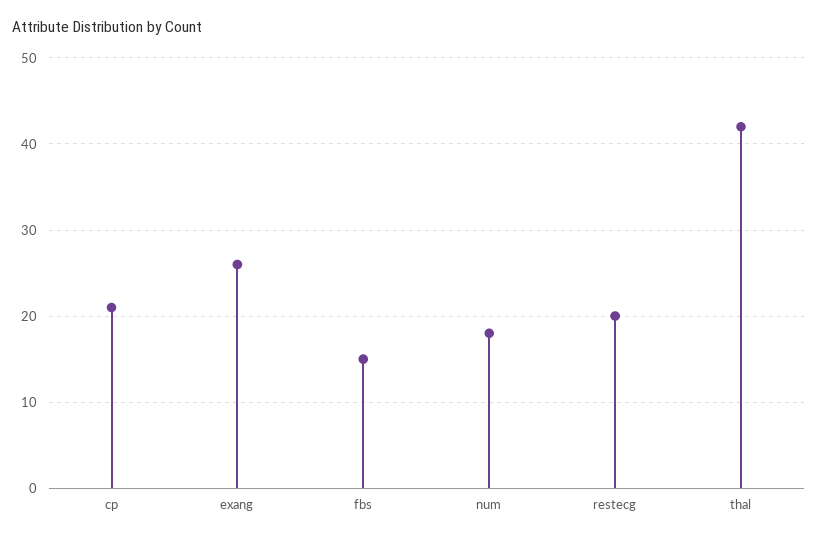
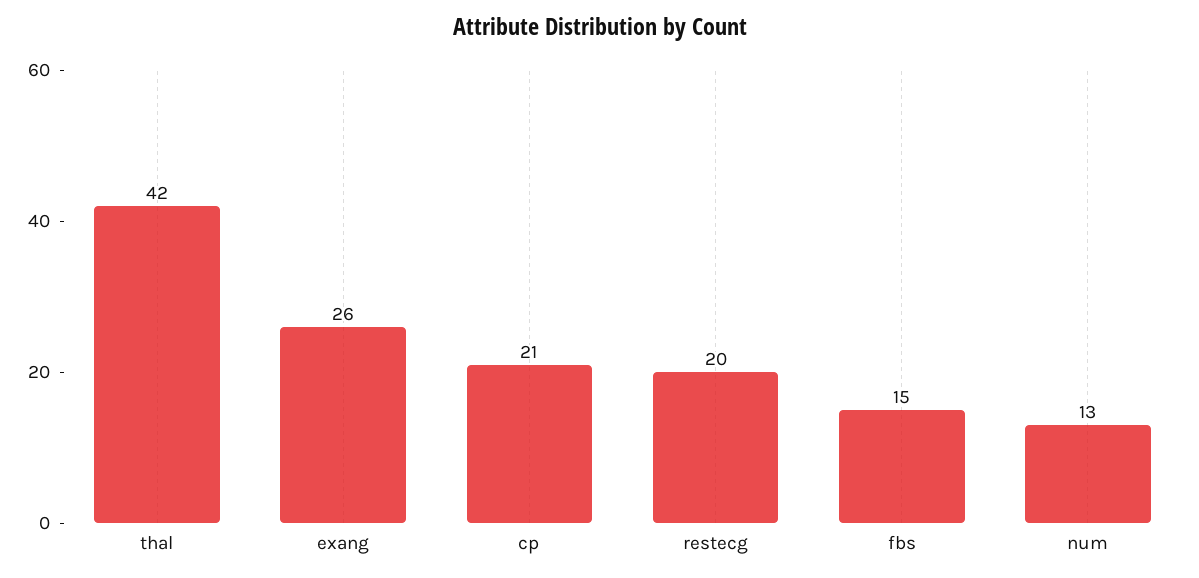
  {
    "cp": 21,
    "exang": 26,
    "fbs": 15,
-   "num": 18,
+   "num": 13,
    "restecg": 20,
    "thal": 42
  }

